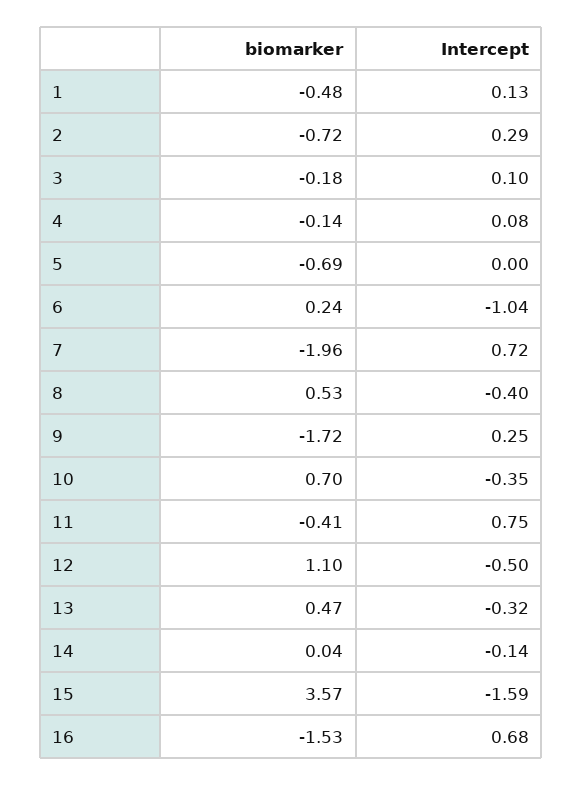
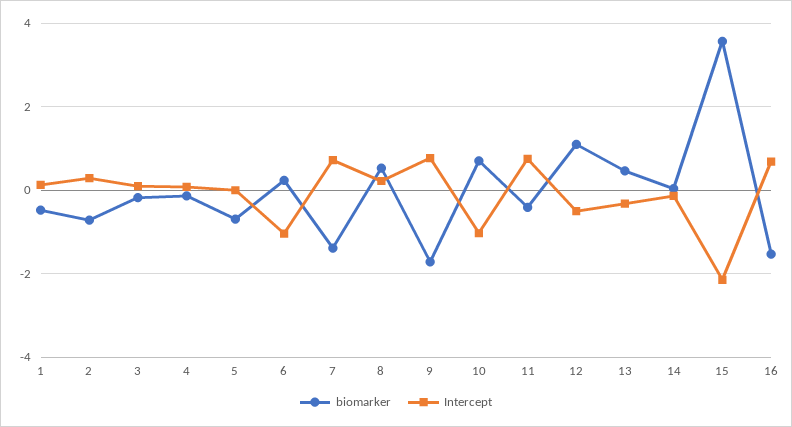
  {
    "biomarker": {
      "1": -0.48,
      "2": -0.72,
      "3": -0.18,
      "4": -0.14,
      "5": -0.69,
      "6": 0.24,
-     "7": -1.96,
+     "7": -1.4,
      "8": 0.53,
      "9": -1.72,
      "10": 0.7,
      "11": -0.41,
      "12": 1.1,
      "13": 0.47,
      "14": 0.04,
      "15": 3.57,
      "16": -1.53
    },
    "Intercept": {
      "1": 0.13,
      "2": 0.29,
      "3": 0.1,
      "4": 0.08,
      "5": 0,
      "6": -1.04,
      "7": 0.72,
-     "8": -0.4,
+     "8": 0.2,
-     "9": 0.25,
+     "9": 0.8,
-     "10": -0.35,
+     "10": -1,
      "11": 0.75,
      "12": -0.5,
      "13": -0.32,
      "14": -0.14,
-     "15": -1.59,
+     "15": -2.2,
      "16": 0.68
    }
  }

